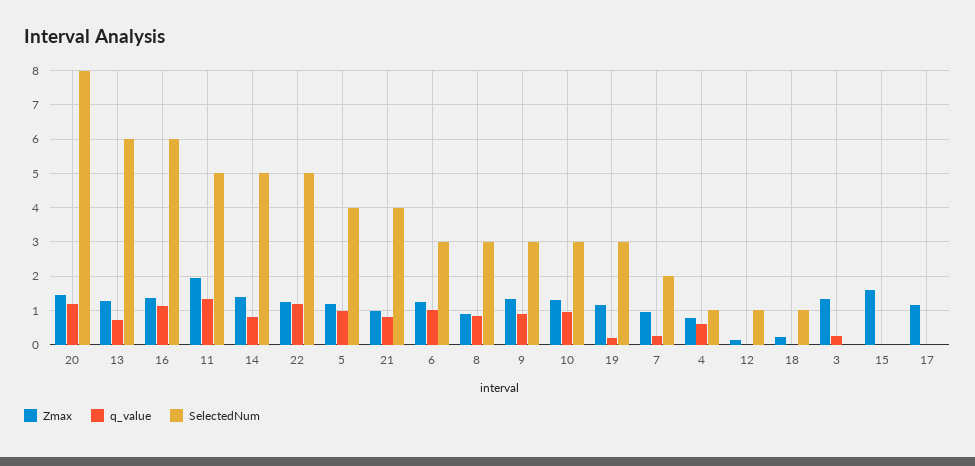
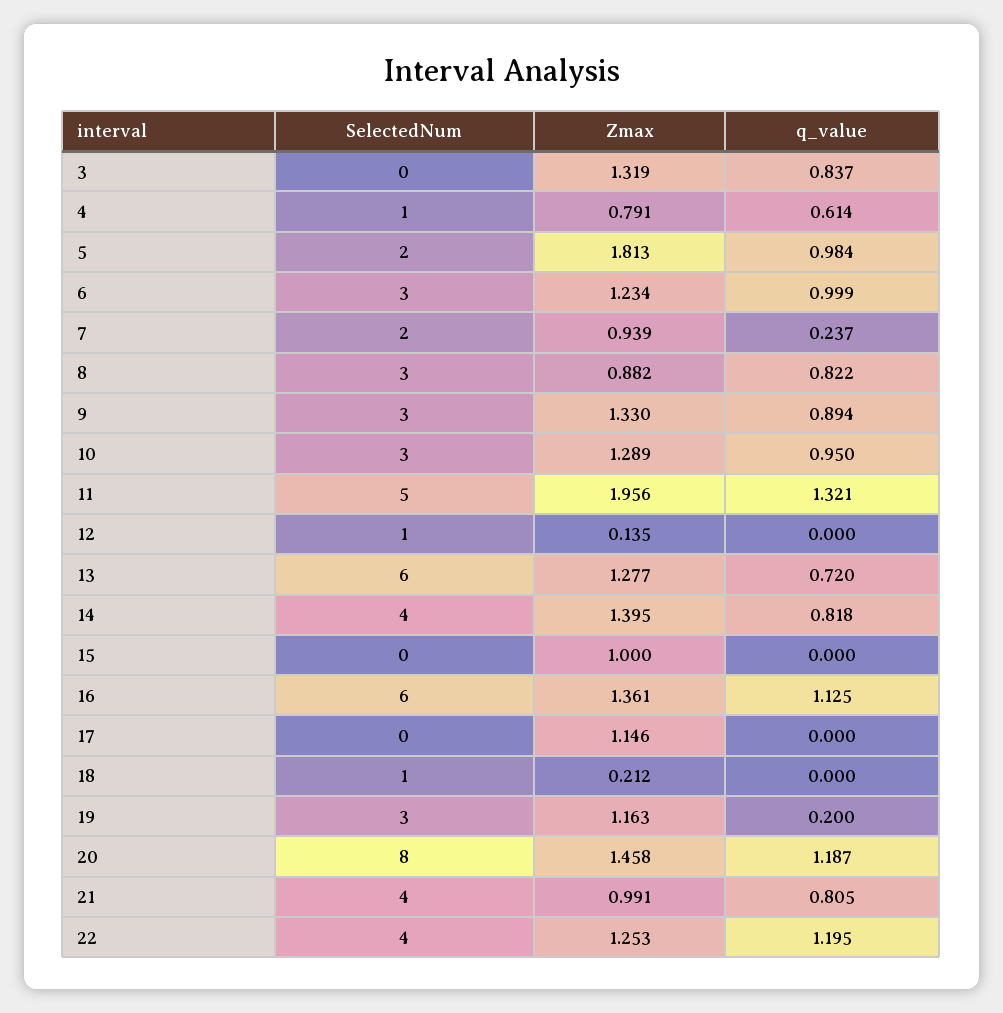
  {
    "Zmax": {
      "20": 1.458,
      "13": 1.277,
      "16": 1.361,
      "11": 1.956,
      "14": 1.395,
      "22": 1.253,
-     "5": 1.2,
+     "5": 1.813,
      "21": 0.991,
      "6": 1.234,
      "8": 0.882,
      "9": 1.33,
      "10": 1.289,
      "19": 1.163,
      "7": 0.939,
      "4": 0.791,
      "12": 0.135,
      "18": 0.212,
      "3": 1.319,
-     "15": 1.6,
+     "15": 1,
      "17": 1.146
    },
    "q_value": {
      "20": 1.187,
      "13": 0.72,
      "16": 1.125,
      "11": 1.321,
      "14": 0.818,
      "22": 1.195,
      "5": 0.984,
      "21": 0.805,
      "6": 0.999,
      "8": 0.822,
      "9": 0.894,
      "10": 0.95,
      "19": 0.2,
      "7": 0.237,
      "4": 0.614,
      "12": 0,
      "18": 0,
-     "3": 0.2,
+     "3": 0.837,
      "15": 0,
      "17": 0
    },
    "SelectedNum": {
      "20": 8,
      "13": 6,
      "16": 6,
      "11": 5,
-     "14": 5,
+     "14": 4,
-     "22": 5,
+     "22": 4,
-     "5": 4,
+     "5": 2,
      "21": 4,
      "6": 3,
      "8": 3,
      "9": 3,
      "10": 3,
      "19": 3,
      "7": 2,
      "4": 1,
      "12": 1,
      "18": 1,
      "3": 0,
      "15": 0,
      "17": 0
    }
  }

